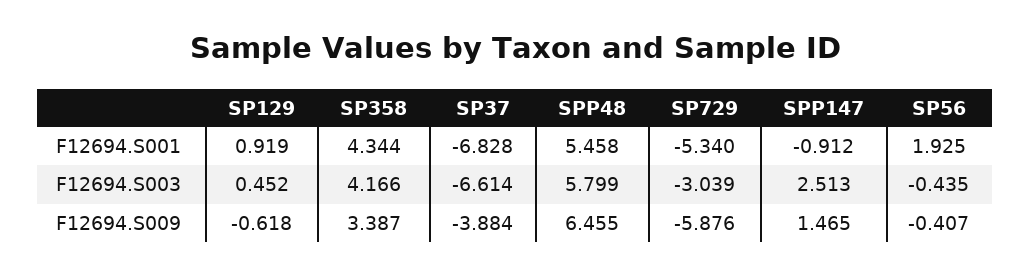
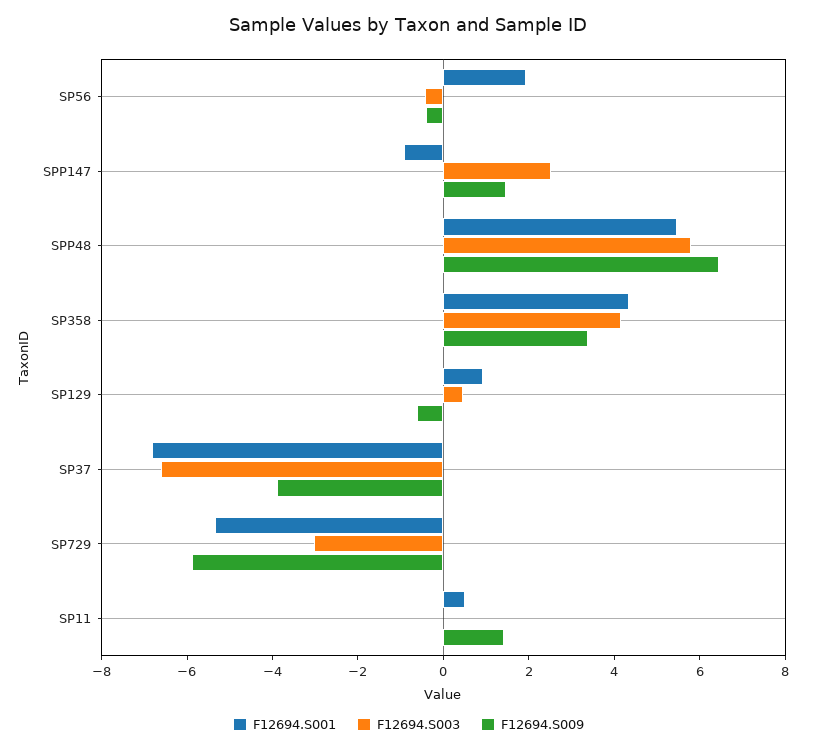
  {
    "F12694.S001": {
      "SP129": 0.919,
      "SP358": 4.344,
      "SP37": -6.828,
      "SPP48": 5.458,
      "SP729": -5.34,
      "SPP147": -0.912,
-     "SP56": 1.925
+     "SP56": 1.925,
+     "SP11": 0.5
    },
    "F12694.S003": {
      "SP129": 0.452,
      "SP358": 4.166,
      "SP37": -6.614,
      "SPP48": 5.799,
      "SP729": -3.039,
      "SPP147": 2.513,
-     "SP56": -0.435
+     "SP56": -0.435,
+     "SP11": 0
    },
    "F12694.S009": {
      "SP129": -0.618,
      "SP358": 3.387,
      "SP37": -3.884,
      "SPP48": 6.455,
      "SP729": -5.876,
      "SPP147": 1.465,
-     "SP56": -0.407
+     "SP56": -0.407,
+     "SP11": 1.5
    }
  }

